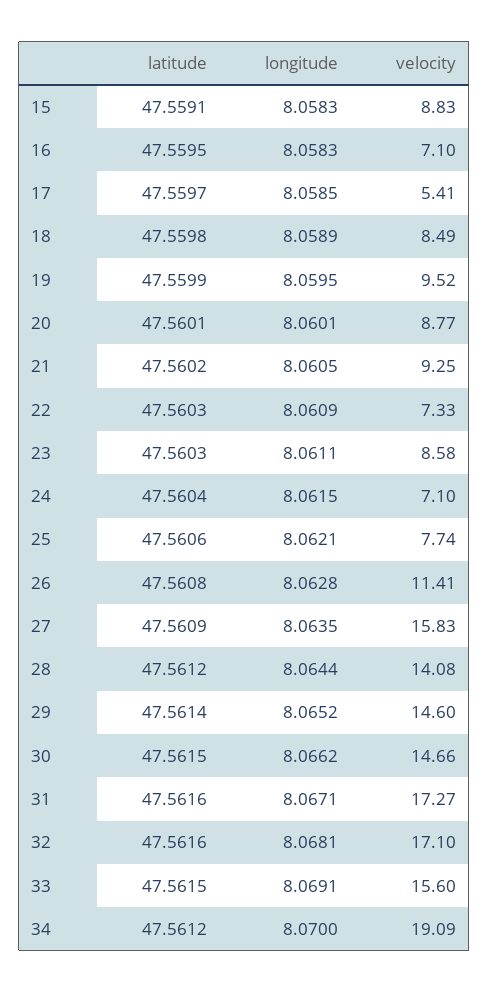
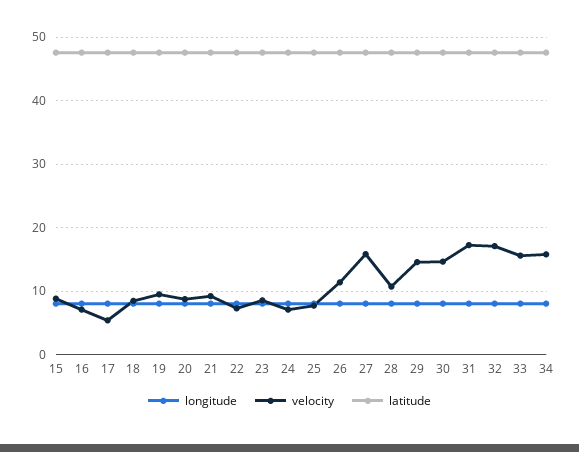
  {
    "latitude": {
      "15": 47.5591,
      "16": 47.5595,
      "17": 47.5597,
      "18": 47.5598,
      "19": 47.5599,
      "20": 47.5601,
      "21": 47.5602,
      "22": 47.5603,
      "23": 47.5603,
      "24": 47.5604,
      "25": 47.5606,
      "26": 47.5608,
      "27": 47.5609,
      "28": 47.5612,
      "29": 47.5614,
      "30": 47.5615,
      "31": 47.5616,
      "32": 47.5616,
      "33": 47.5615,
      "34": 47.5612
    },
    "longitude": {
      "15": 8.0583,
      "16": 8.0583,
      "17": 8.0585,
      "18": 8.0589,
      "19": 8.0595,
      "20": 8.0601,
      "21": 8.0605,
      "22": 8.0609,
      "23": 8.0611,
      "24": 8.0615,
      "25": 8.0621,
      "26": 8.0628,
      "27": 8.0635,
      "28": 8.0644,
      "29": 8.0652,
      "30": 8.0662,
      "31": 8.0671,
      "32": 8.0681,
      "33": 8.0691,
      "34": 8.07
    },
    "velocity": {
      "15": 8.83,
      "16": 7.1,
      "17": 5.41,
      "18": 8.49,
      "19": 9.52,
      "20": 8.77,
      "21": 9.25,
      "22": 7.33,
      "23": 8.58,
      "24": 7.1,
      "25": 7.74,
      "26": 11.41,
      "27": 15.83,
-     "28": 14.08,
+     "28": 11,
      "29": 14.6,
      "30": 14.66,
      "31": 17.27,
      "32": 17.1,
      "33": 15.6,
-     "34": 19.09
+     "34": 16
    }
  }

